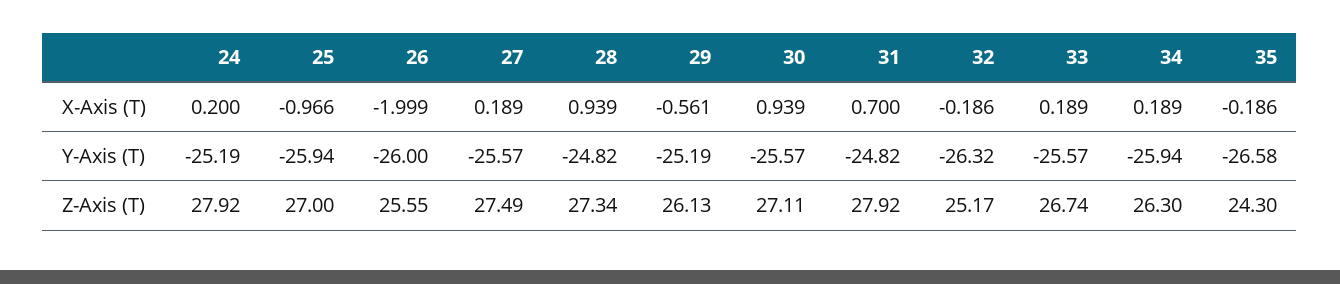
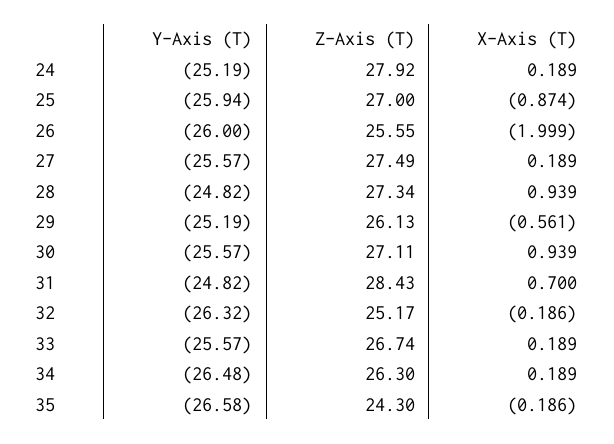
  {
    "24": {
-     "X-Axis (T)": 0.2,
+     "X-Axis (T)": 0.189,
      "Y-Axis (T)": -25.19,
      "Z-Axis (T)": 27.92
    },
    "25": {
-     "X-Axis (T)": -0.966,
+     "X-Axis (T)": -0.874,
      "Y-Axis (T)": -25.94,
      "Z-Axis (T)": 27
    },
    "26": {
      "X-Axis (T)": -1.999,
      "Y-Axis (T)": -26,
      "Z-Axis (T)": 25.55
    },
    "27": {
      "X-Axis (T)": 0.189,
      "Y-Axis (T)": -25.57,
      "Z-Axis (T)": 27.49
    },
    "28": {
      "X-Axis (T)": 0.939,
      "Y-Axis (T)": -24.82,
      "Z-Axis (T)": 27.34
    },
    "29": {
      "X-Axis (T)": -0.561,
      "Y-Axis (T)": -25.19,
      "Z-Axis (T)": 26.13
    },
    "30": {
      "X-Axis (T)": 0.939,
      "Y-Axis (T)": -25.57,
      "Z-Axis (T)": 27.11
    },
    "31": {
      "X-Axis (T)": 0.7,
      "Y-Axis (T)": -24.82,
-     "Z-Axis (T)": 27.92
+     "Z-Axis (T)": 28.43
    },
    "32": {
      "X-Axis (T)": -0.186,
      "Y-Axis (T)": -26.32,
      "Z-Axis (T)": 25.17
    },
    "33": {
      "X-Axis (T)": 0.189,
      "Y-Axis (T)": -25.57,
      "Z-Axis (T)": 26.74
    },
    "34": {
      "X-Axis (T)": 0.189,
-     "Y-Axis (T)": -25.94,
+     "Y-Axis (T)": -26.48,
      "Z-Axis (T)": 26.3
    },
    "35": {
      "X-Axis (T)": -0.186,
      "Y-Axis (T)": -26.58,
      "Z-Axis (T)": 24.3
    }
  }

